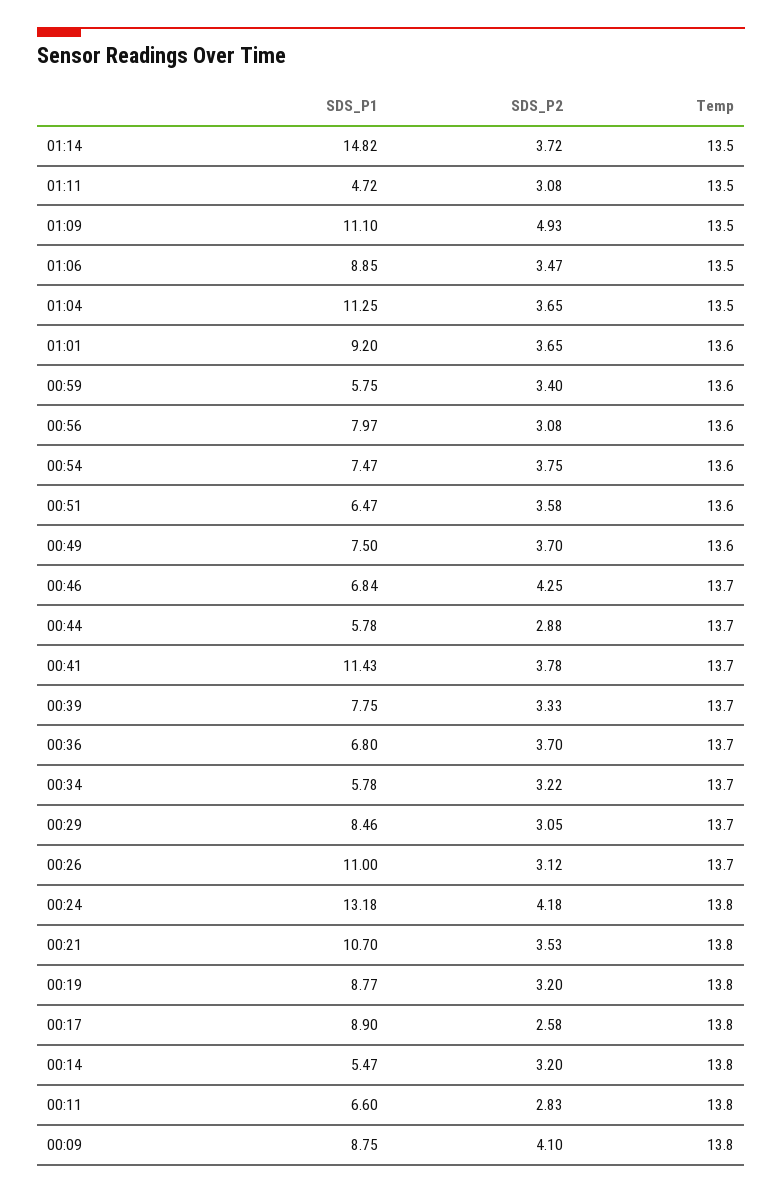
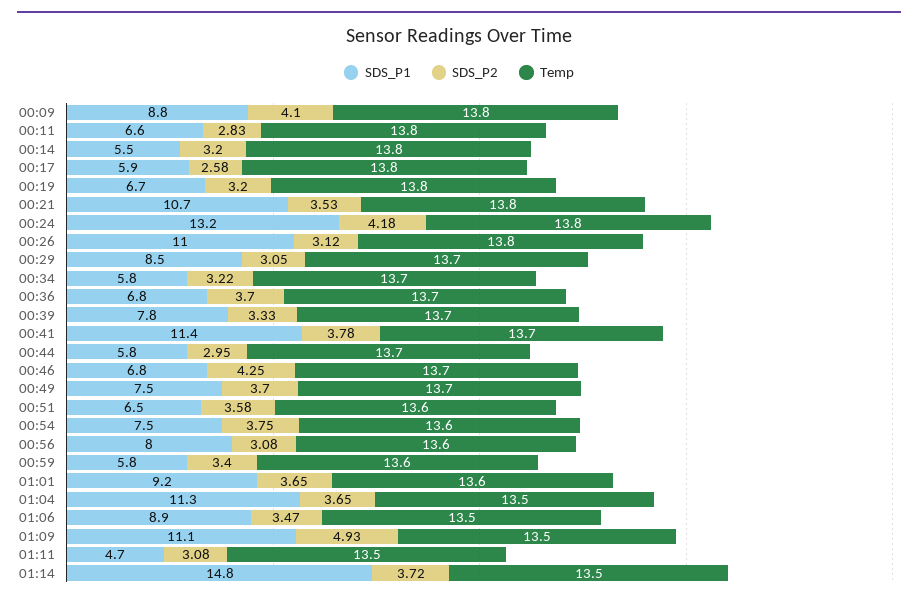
  {
    "SDS_P1": {
      "01:14": 14.82,
      "01:11": 4.72,
      "01:09": 11.1,
      "01:06": 8.85,
      "01:04": 11.25,
      "01:01": 9.2,
      "00:59": 5.75,
      "00:56": 7.97,
      "00:54": 7.47,
      "00:51": 6.47,
      "00:49": 7.5,
      "00:46": 6.84,
      "00:44": 5.78,
      "00:41": 11.43,
      "00:39": 7.75,
      "00:36": 6.8,
      "00:34": 5.78,
      "00:29": 8.46,
      "00:26": 11,
      "00:24": 13.18,
      "00:21": 10.7,
-     "00:19": 8.77,
+     "00:19": 6.7,
-     "00:17": 8.9,
+     "00:17": 5.9,
      "00:14": 5.47,
      "00:11": 6.6,
      "00:09": 8.75
    },
    "SDS_P2": {
      "01:14": 3.72,
      "01:11": 3.08,
      "01:09": 4.93,
      "01:06": 3.47,
      "01:04": 3.65,
      "01:01": 3.65,
      "00:59": 3.4,
      "00:56": 3.08,
      "00:54": 3.75,
      "00:51": 3.58,
      "00:49": 3.7,
      "00:46": 4.25,
-     "00:44": 2.88,
+     "00:44": 2.95,
      "00:41": 3.78,
      "00:39": 3.33,
      "00:36": 3.7,
      "00:34": 3.22,
      "00:29": 3.05,
      "00:26": 3.12,
      "00:24": 4.18,
      "00:21": 3.53,
      "00:19": 3.2,
      "00:17": 2.58,
      "00:14": 3.2,
      "00:11": 2.83,
      "00:09": 4.1
    },
    "Temp": {
      "01:14": 13.5,
      "01:11": 13.5,
      "01:09": 13.5,
      "01:06": 13.5,
      "01:04": 13.5,
      "01:01": 13.6,
      "00:59": 13.6,
      "00:56": 13.6,
      "00:54": 13.6,
      "00:51": 13.6,
-     "00:49": 13.6,
+     "00:49": 13.7,
      "00:46": 13.7,
      "00:44": 13.7,
      "00:41": 13.7,
      "00:39": 13.7,
      "00:36": 13.7,
      "00:34": 13.7,
      "00:29": 13.7,
-     "00:26": 13.7,
+     "00:26": 13.8,
      "00:24": 13.8,
      "00:21": 13.8,
      "00:19": 13.8,
      "00:17": 13.8,
      "00:14": 13.8,
      "00:11": 13.8,
      "00:09": 13.8
    }
  }

